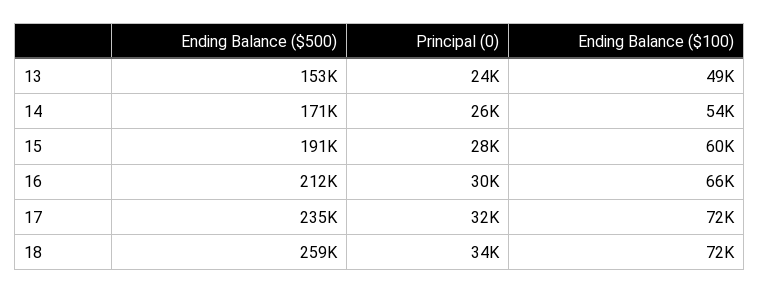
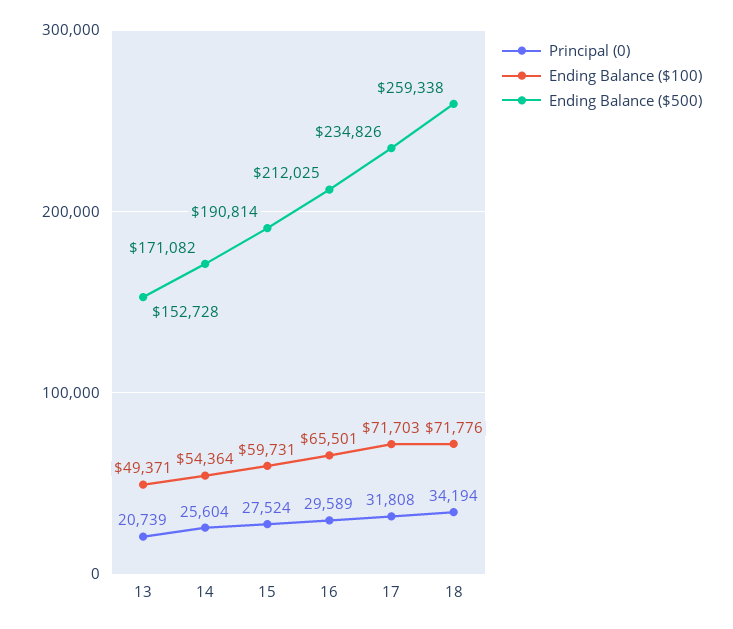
  {
    "Ending Balance ($500)": {
      "13": 152728,
      "14": 171082,
      "15": 190814,
      "16": 212025,
      "17": 234826,
      "18": 259338
    },
    "Principal (0)": {
-     "13": 24000,
+     "13": 20739,
      "14": 25604,
      "15": 27524,
      "16": 29589,
      "17": 31808,
      "18": 34194
    },
    "Ending Balance ($100)": {
      "13": 49371,
      "14": 54364,
      "15": 59731,
      "16": 65501,
      "17": 71703,
      "18": 71776
    }
  }

